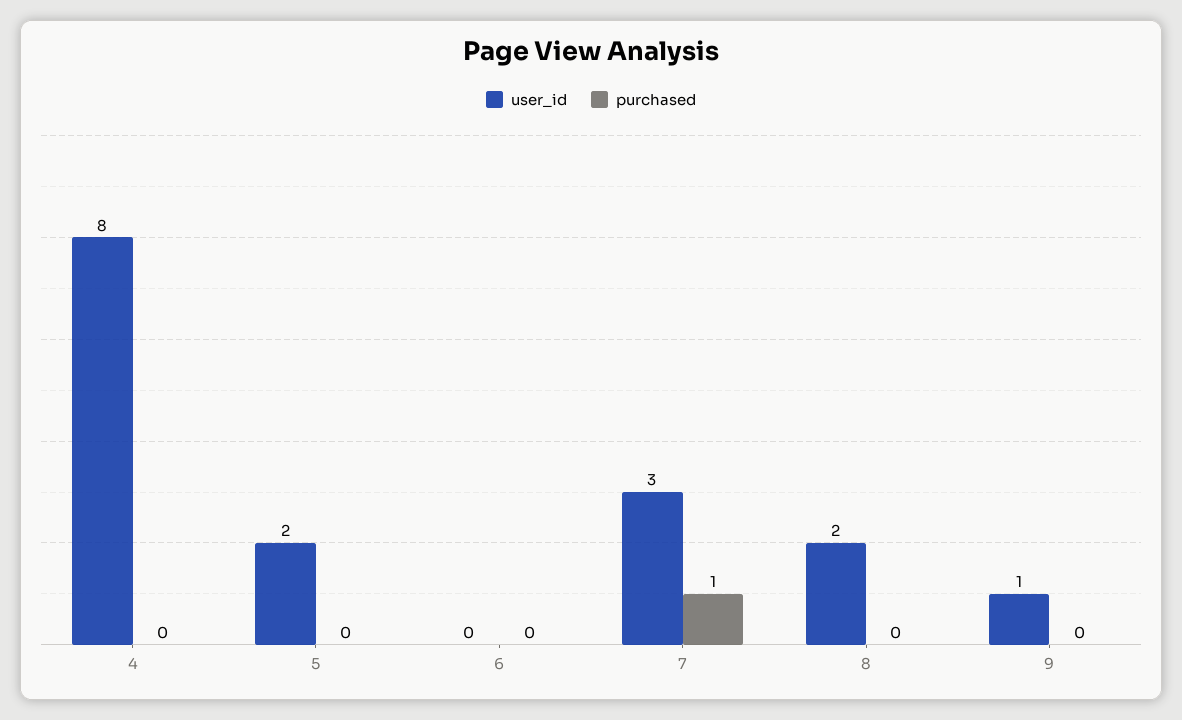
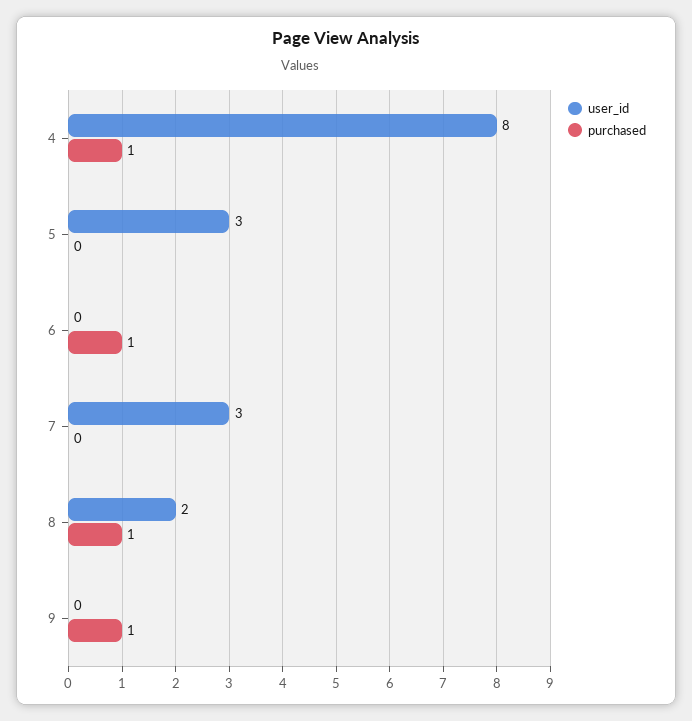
  {
    "user_id": {
      "4": 8,
-     "5": 2,
+     "5": 3,
      "6": 0,
      "7": 3,
      "8": 2,
-     "9": 1
+     "9": 0
    },
    "purchased": {
-     "4": 0,
+     "4": 1,
      "5": 0,
-     "6": 0,
+     "6": 1,
-     "7": 1,
+     "7": 0,
-     "8": 0,
+     "8": 1,
-     "9": 0
+     "9": 1
    }
  }

